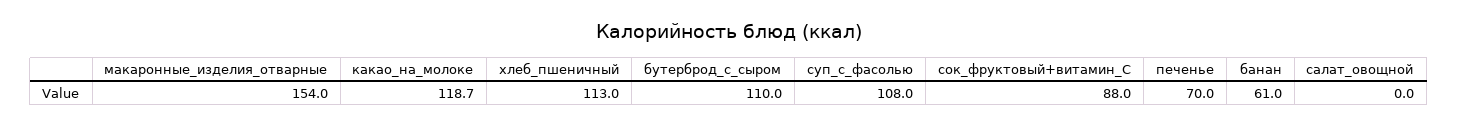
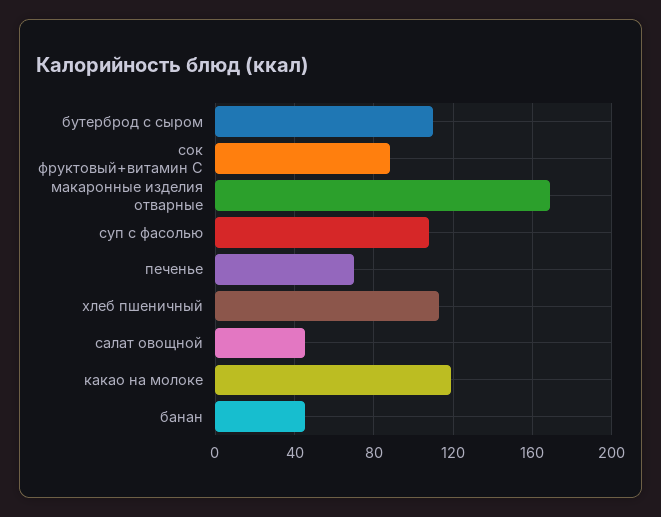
  {
-   "макаронные_изделия_отварные": 154,
+   "макаронные_изделия_отварные": 170,
    "какао_на_молоке": 118.7,
    "хлеб_пшеничный": 113,
    "бутерброд_с_сыром": 110,
    "суп_с_фасолью": 108,
    "сок_фруктовый+витамин_С": 88,
    "печенье": 70,
-   "банан": 61,
+   "банан": 45,
-   "салат_овощной": 0
+   "салат_овощной": 45
  }

